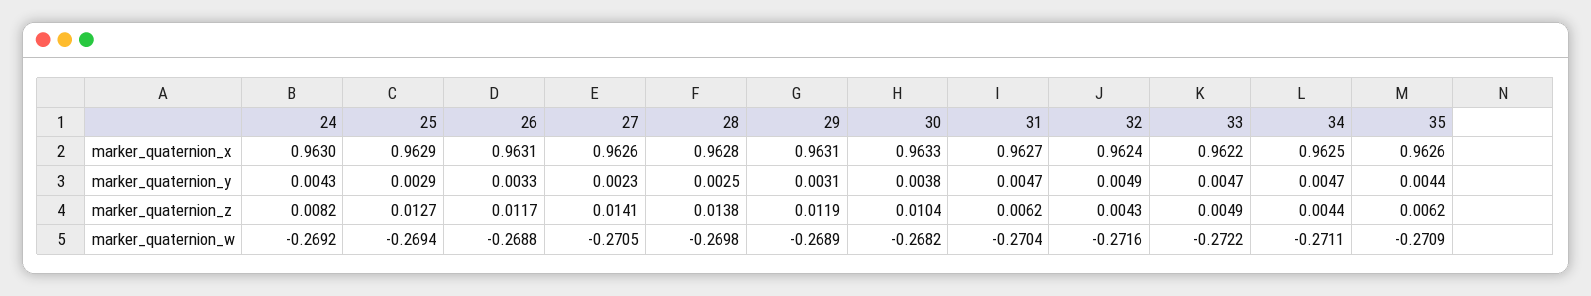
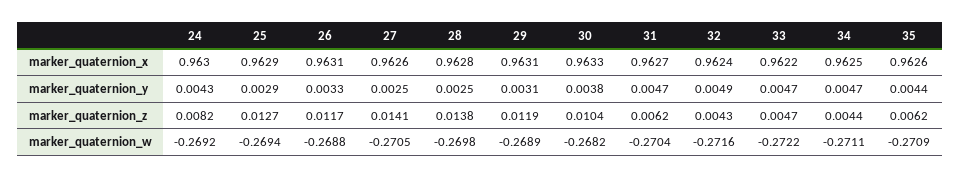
  {
    "24": {
      "marker_quaternion_x": 0.963,
      "marker_quaternion_y": 0.0043,
      "marker_quaternion_z": 0.0082,
      "marker_quaternion_w": -0.2692
    },
    "25": {
      "marker_quaternion_x": 0.9629,
      "marker_quaternion_y": 0.0029,
      "marker_quaternion_z": 0.0127,
      "marker_quaternion_w": -0.2694
    },
    "26": {
      "marker_quaternion_x": 0.9631,
      "marker_quaternion_y": 0.0033,
      "marker_quaternion_z": 0.0117,
      "marker_quaternion_w": -0.2688
    },
    "27": {
      "marker_quaternion_x": 0.9626,
-     "marker_quaternion_y": 0.0023,
+     "marker_quaternion_y": 0.0025,
      "marker_quaternion_z": 0.0141,
      "marker_quaternion_w": -0.2705
    },
    "28": {
      "marker_quaternion_x": 0.9628,
      "marker_quaternion_y": 0.0025,
      "marker_quaternion_z": 0.0138,
      "marker_quaternion_w": -0.2698
    },
    "29": {
      "marker_quaternion_x": 0.9631,
      "marker_quaternion_y": 0.0031,
      "marker_quaternion_z": 0.0119,
      "marker_quaternion_w": -0.2689
    },
    "30": {
      "marker_quaternion_x": 0.9633,
      "marker_quaternion_y": 0.0038,
      "marker_quaternion_z": 0.0104,
      "marker_quaternion_w": -0.2682
    },
    "31": {
      "marker_quaternion_x": 0.9627,
      "marker_quaternion_y": 0.0047,
      "marker_quaternion_z": 0.0062,
      "marker_quaternion_w": -0.2704
    },
    "32": {
      "marker_quaternion_x": 0.9624,
      "marker_quaternion_y": 0.0049,
      "marker_quaternion_z": 0.0043,
      "marker_quaternion_w": -0.2716
    },
    "33": {
      "marker_quaternion_x": 0.9622,
      "marker_quaternion_y": 0.0047,
-     "marker_quaternion_z": 0.0049,
+     "marker_quaternion_z": 0.0047,
      "marker_quaternion_w": -0.2722
    },
    "34": {
      "marker_quaternion_x": 0.9625,
      "marker_quaternion_y": 0.0047,
      "marker_quaternion_z": 0.0044,
      "marker_quaternion_w": -0.2711
    },
    "35": {
      "marker_quaternion_x": 0.9626,
      "marker_quaternion_y": 0.0044,
      "marker_quaternion_z": 0.0062,
      "marker_quaternion_w": -0.2709
    }
  }

